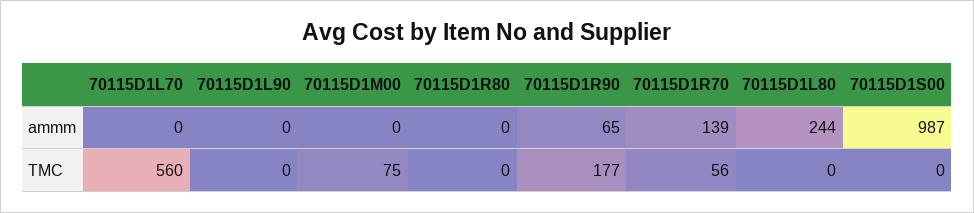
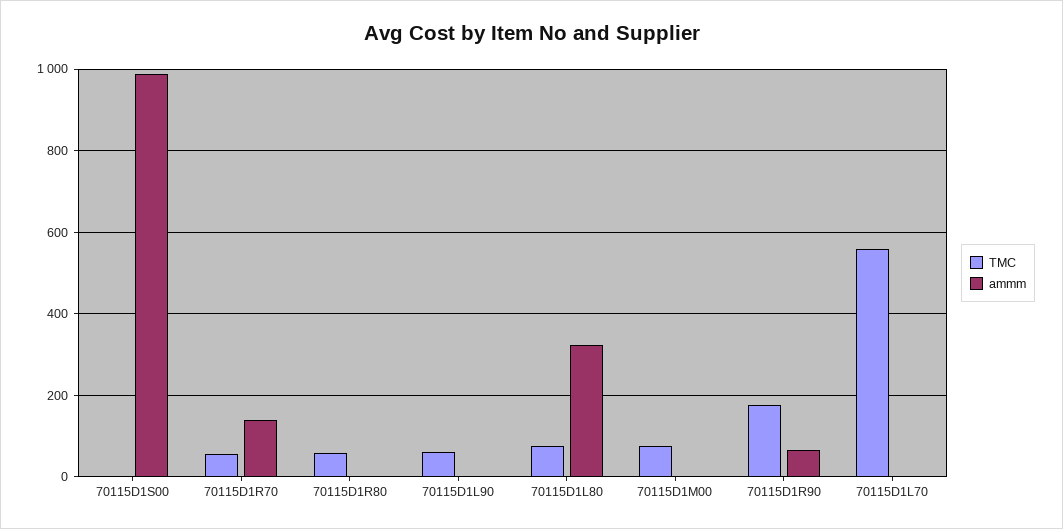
  {
    "ammm": {
      "70115D1L70": 0,
      "70115D1L90": 0,
      "70115D1M00": 0,
      "70115D1R80": 0,
      "70115D1R90": 65,
      "70115D1R70": 139,
-     "70115D1L80": 244,
+     "70115D1L80": 320,
      "70115D1S00": 987
    },
    "TMC": {
      "70115D1L70": 560,
-     "70115D1L90": 0,
+     "70115D1L90": 60,
      "70115D1M00": 75,
-     "70115D1R80": 0,
+     "70115D1R80": 60,
      "70115D1R90": 177,
      "70115D1R70": 56,
-     "70115D1L80": 0,
+     "70115D1L80": 80,
      "70115D1S00": 0
    }
  }

